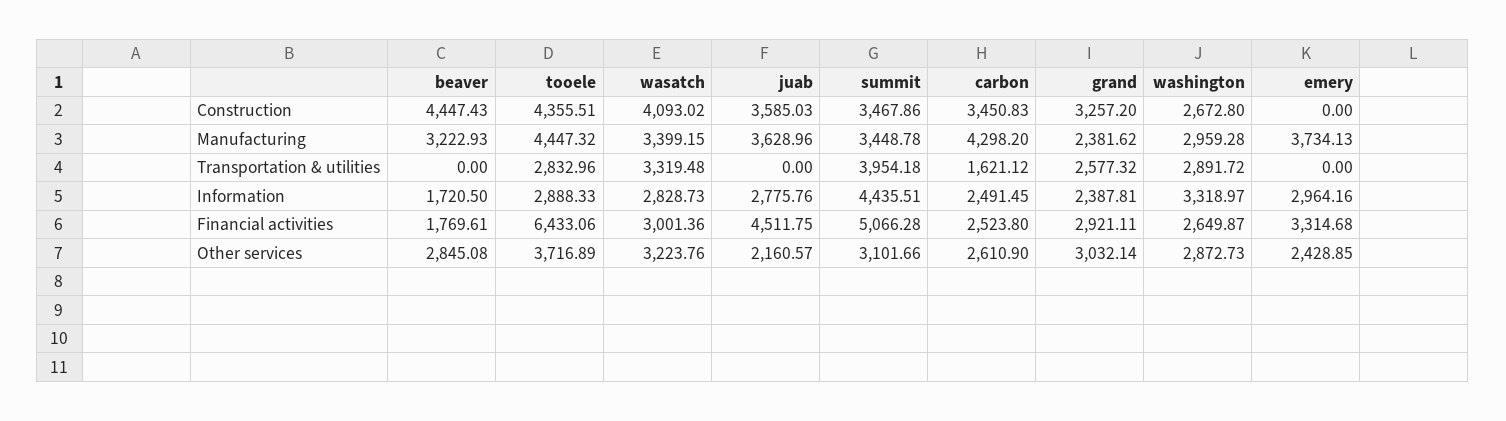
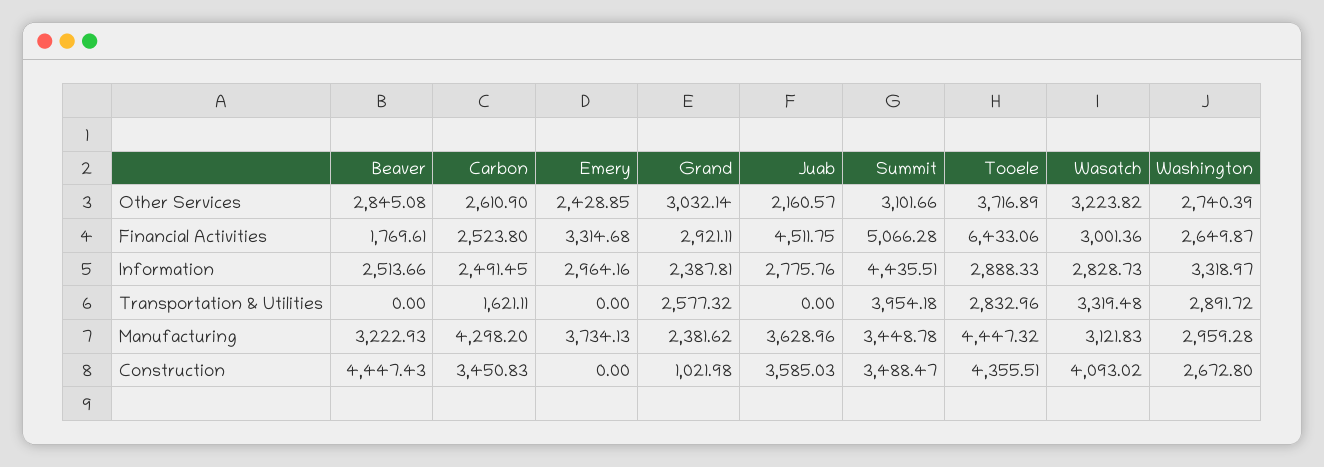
  {
    "beaver": {
      "Construction": 4447.43,
      "Manufacturing": 3222.93,
      "Transportation & utilities": 0,
-     "Information": 1720.5,
+     "Information": 2513.66,
      "Financial activities": 1769.61,
      "Other services": 2845.08
    },
    "tooele": {
      "Construction": 4355.51,
      "Manufacturing": 4447.32,
      "Transportation & utilities": 2832.96,
      "Information": 2888.33,
      "Financial activities": 6433.06,
      "Other services": 3716.89
    },
    "wasatch": {
      "Construction": 4093.02,
-     "Manufacturing": 3399.15,
+     "Manufacturing": 3121.83,
      "Transportation & utilities": 3319.48,
      "Information": 2828.73,
      "Financial activities": 3001.36,
-     "Other services": 3223.76
+     "Other services": 3223.82
    },
    "juab": {
      "Construction": 3585.03,
      "Manufacturing": 3628.96,
      "Transportation & utilities": 0,
      "Information": 2775.76,
      "Financial activities": 4511.75,
      "Other services": 2160.57
    },
    "summit": {
-     "Construction": 3467.86,
+     "Construction": 3488.47,
      "Manufacturing": 3448.78,
      "Transportation & utilities": 3954.18,
      "Information": 4435.51,
      "Financial activities": 5066.28,
      "Other services": 3101.66
    },
    "carbon": {
      "Construction": 3450.83,
      "Manufacturing": 4298.2,
-     "Transportation & utilities": 1621.12,
+     "Transportation & utilities": 1621.11,
      "Information": 2491.45,
      "Financial activities": 2523.8,
      "Other services": 2610.9
    },
    "grand": {
-     "Construction": 3257.2,
+     "Construction": 1021.98,
      "Manufacturing": 2381.62,
      "Transportation & utilities": 2577.32,
      "Information": 2387.81,
      "Financial activities": 2921.11,
      "Other services": 3032.14
    },
    "washington": {
      "Construction": 2672.8,
      "Manufacturing": 2959.28,
      "Transportation & utilities": 2891.72,
      "Information": 3318.97,
      "Financial activities": 2649.87,
-     "Other services": 2872.73
+     "Other services": 2740.39
    },
    "emery": {
      "Construction": 0,
      "Manufacturing": 3734.13,
      "Transportation & utilities": 0,
      "Information": 2964.16,
      "Financial activities": 3314.68,
      "Other services": 2428.85
    }
  }

